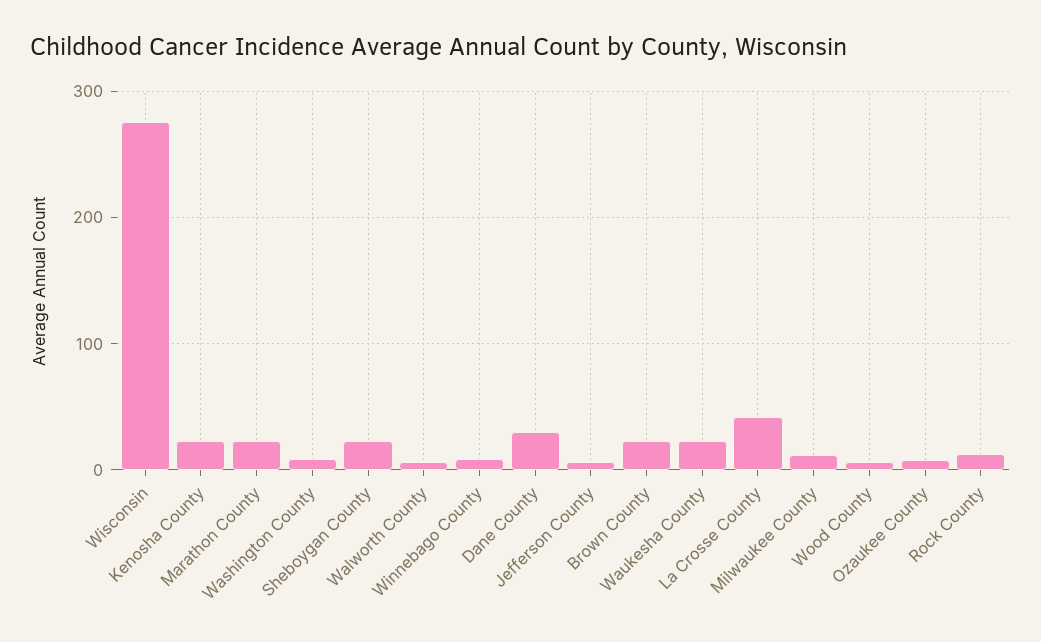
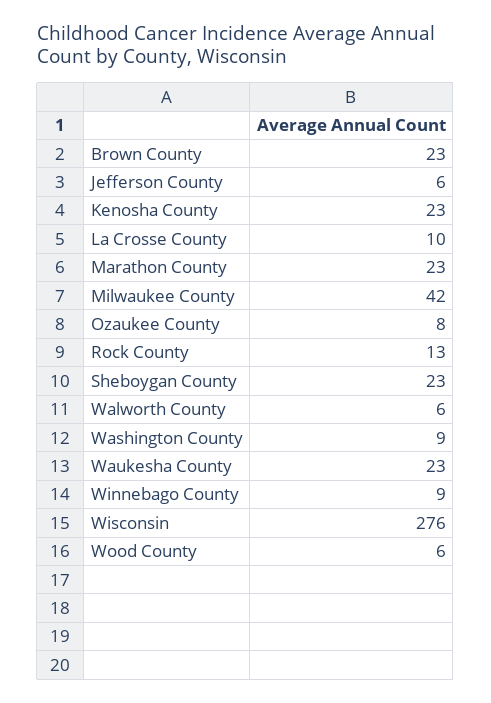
  {
    "Wisconsin": 276,
    "Kenosha County": 23,
    "Marathon County": 23,
    "Washington County": 9,
    "Sheboygan County": 23,
    "Walworth County": 6,
    "Winnebago County": 9,
-   "Dane County": 30,
    "Jefferson County": 6,
    "Brown County": 23,
    "Waukesha County": 23,
-   "La Crosse County": 40,
+   "La Crosse County": 10,
-   "Milwaukee County": 10,
+   "Milwaukee County": 42,
    "Wood County": 6,
    "Ozaukee County": 8,
    "Rock County": 13
  }

